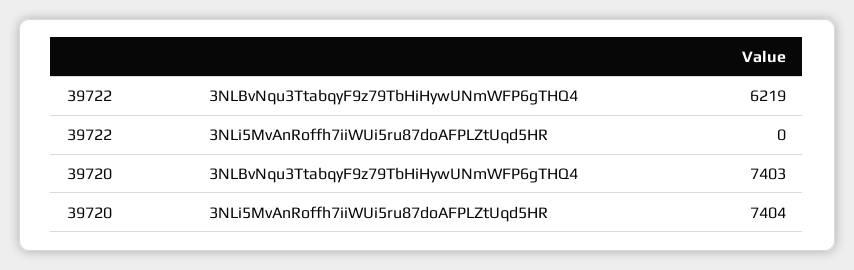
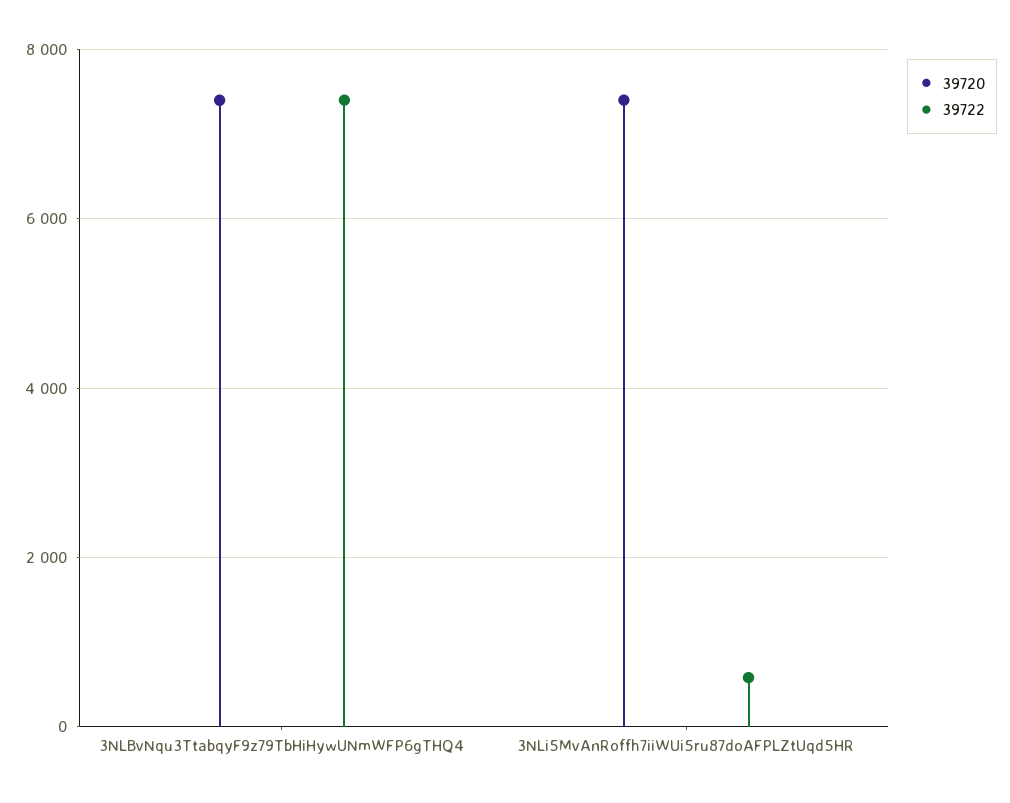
  {
    "39722": {
-     "3NLBvNqu3TtabqyF9z79TbHiHywUNmWFP6gTHQ4": 6219,
+     "3NLBvNqu3TtabqyF9z79TbHiHywUNmWFP6gTHQ4": 7400,
-     "3NLi5MvAnRoffh7iiWUi5ru87doAFPLZtUqd5HR": 0
+     "3NLi5MvAnRoffh7iiWUi5ru87doAFPLZtUqd5HR": 600
    },
    "39720": {
      "3NLBvNqu3TtabqyF9z79TbHiHywUNmWFP6gTHQ4": 7403,
      "3NLi5MvAnRoffh7iiWUi5ru87doAFPLZtUqd5HR": 7404
    }
  }

